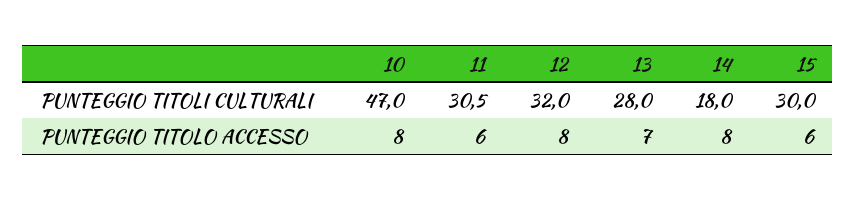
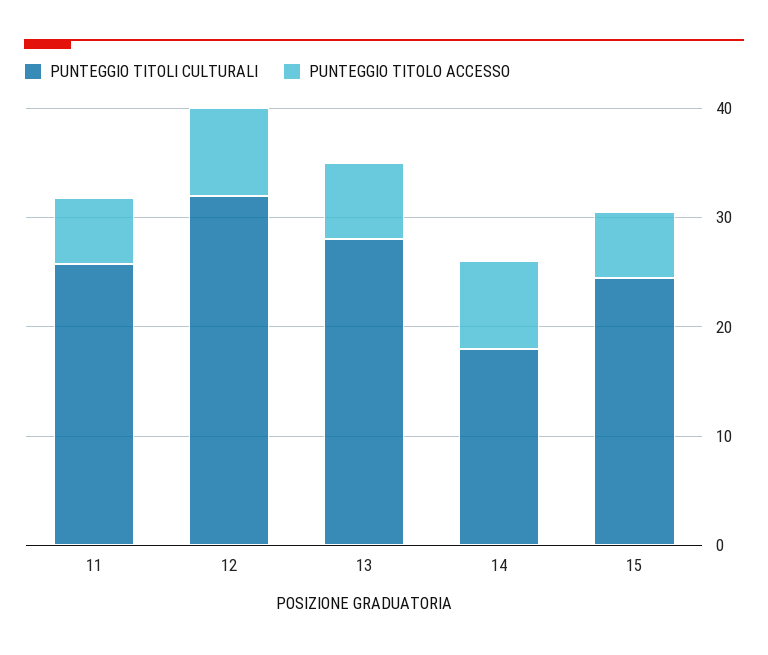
  {
    "PUNTEGGIO TITOLI CULTURALI": {
-     "10": 47,
-     "11": 30.5,
+     "11": 26,
      "12": 32,
      "13": 28,
      "14": 18,
-     "15": 30
+     "15": 24
    },
    "PUNTEGGIO TITOLO ACCESSO": {
-     "10": 8,
      "11": 6,
      "12": 8,
      "13": 7,
      "14": 8,
      "15": 6
    }
  }

